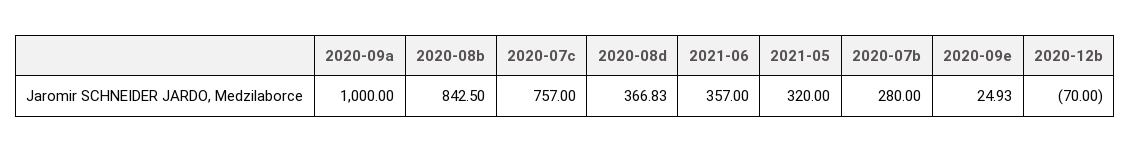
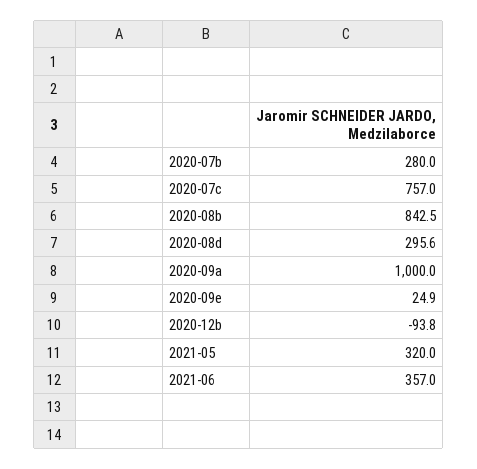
  {
    "2020-09a": 1000,
    "2020-08b": 842.5,
    "2020-07c": 757,
-   "2020-08d": 366.83,
+   "2020-08d": 295.6,
    "2021-06": 357,
    "2021-05": 320,
    "2020-07b": 280,
    "2020-09e": 24.93,
-   "2020-12b": -70
+   "2020-12b": -93.8
  }

